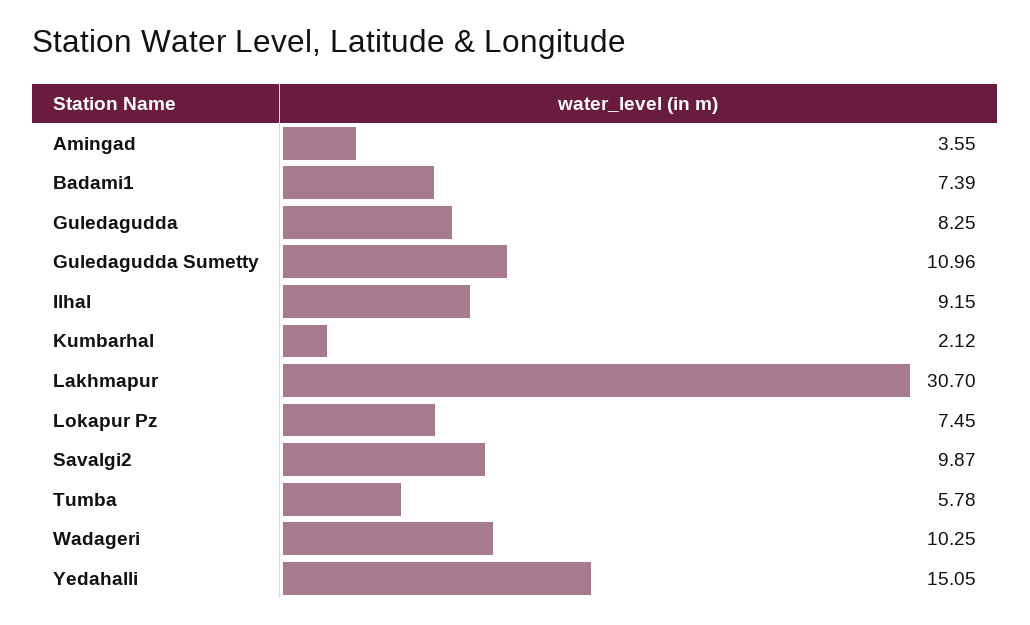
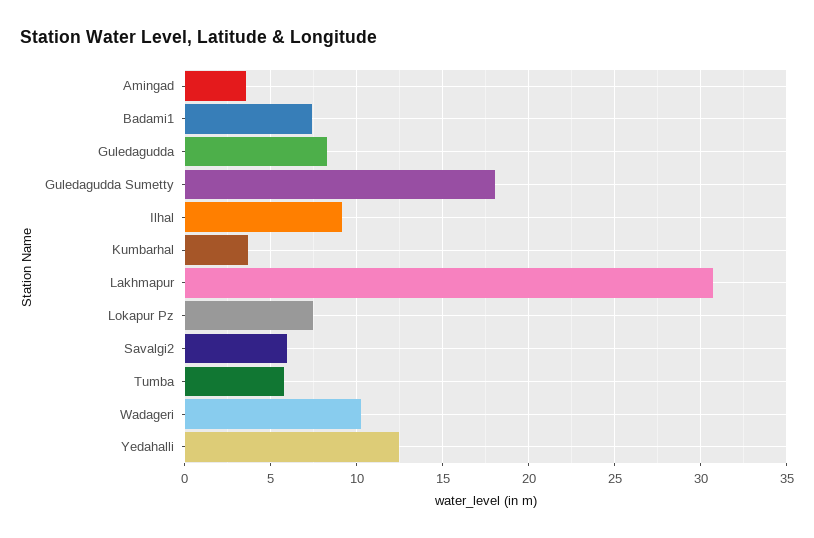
  {
    "Amingad": 3.55,
    "Badami1": 7.39,
    "Guledagudda": 8.25,
-   "Guledagudda Sumetty": 10.96,
+   "Guledagudda Sumetty": 18,
    "Ilhal": 9.15,
-   "Kumbarhal": 2.12,
+   "Kumbarhal": 3.5,
    "Lakhmapur": 30.7,
    "Lokapur Pz": 7.45,
-   "Savalgi2": 9.87,
+   "Savalgi2": 6,
    "Tumba": 5.78,
    "Wadageri": 10.25,
-   "Yedahalli": 15.05
+   "Yedahalli": 12.5
  }

